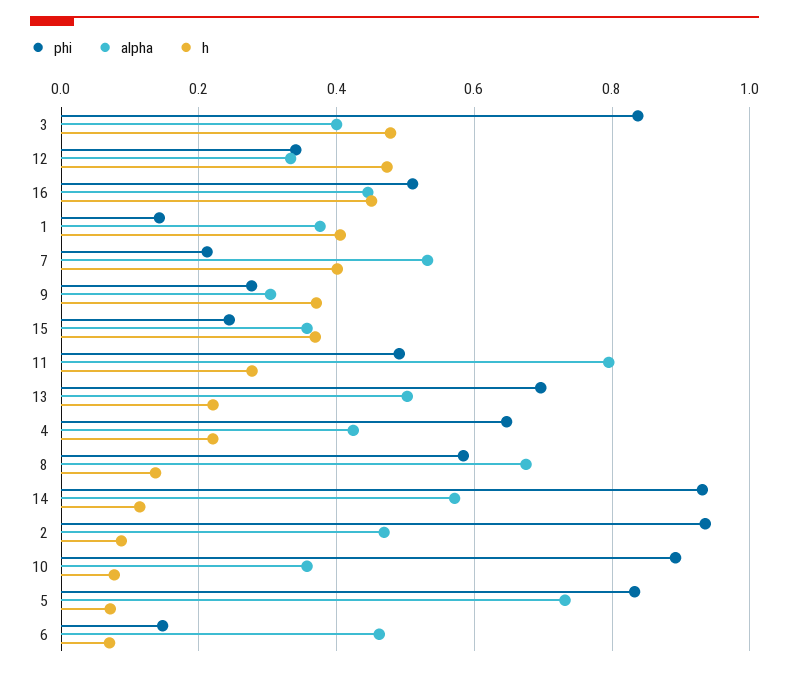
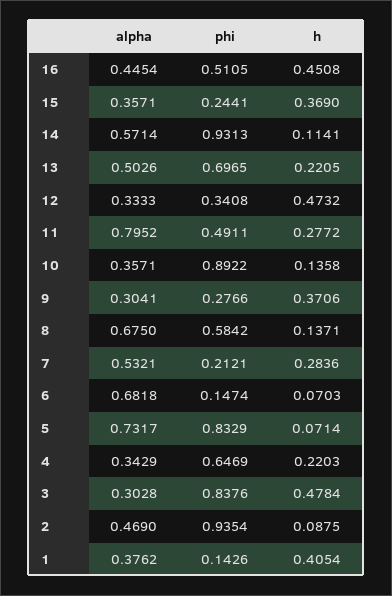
  {
    "phi": {
      "3": 0.8376,
      "12": 0.3408,
      "16": 0.5105,
      "1": 0.1426,
      "7": 0.2121,
      "9": 0.2766,
      "15": 0.2441,
      "11": 0.4911,
      "13": 0.6965,
      "4": 0.6469,
      "8": 0.5842,
      "14": 0.9313,
      "2": 0.9354,
      "10": 0.8922,
      "5": 0.8329,
      "6": 0.1474
    },
    "alpha": {
-     "3": 0.4,
+     "3": 0.3028,
      "12": 0.3333,
      "16": 0.4454,
      "1": 0.3762,
      "7": 0.5321,
      "9": 0.3041,
      "15": 0.3571,
      "11": 0.7952,
      "13": 0.5026,
-     "4": 0.42,
+     "4": 0.3429,
      "8": 0.675,
      "14": 0.5714,
      "2": 0.469,
      "10": 0.3571,
      "5": 0.7317,
-     "6": 0.46
+     "6": 0.6818
    },
    "h": {
      "3": 0.4784,
      "12": 0.4732,
      "16": 0.4508,
      "1": 0.4054,
-     "7": 0.4,
+     "7": 0.2836,
      "9": 0.3706,
      "15": 0.369,
      "11": 0.2772,
      "13": 0.2205,
      "4": 0.2203,
      "8": 0.1371,
      "14": 0.1141,
      "2": 0.0875,
-     "10": 0.08,
+     "10": 0.1358,
      "5": 0.0714,
      "6": 0.0703
    }
  }

